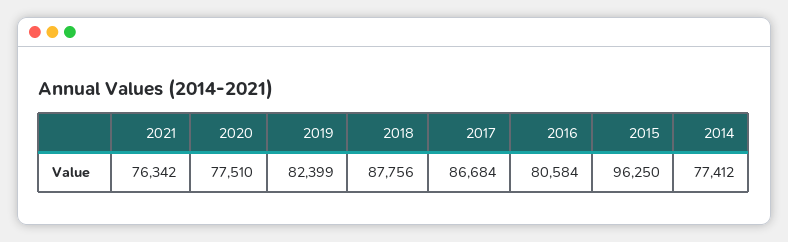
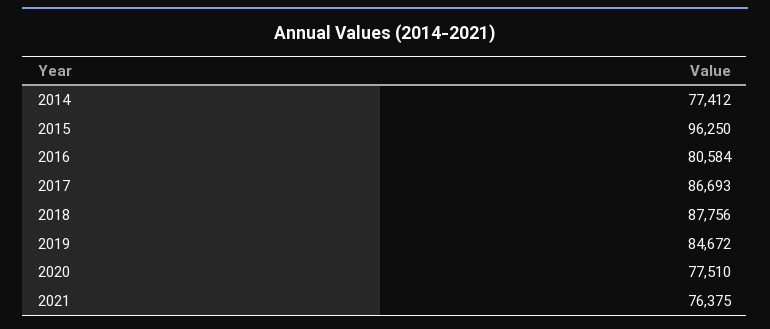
  {
-   "2021": 76342,
+   "2021": 76375,
    "2020": 77510,
-   "2019": 82399,
+   "2019": 84672,
    "2018": 87756,
-   "2017": 86684,
+   "2017": 86693,
    "2016": 80584,
    "2015": 96250,
    "2014": 77412
  }

